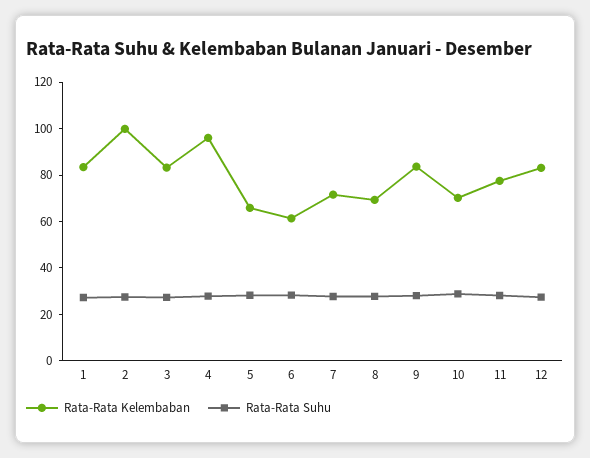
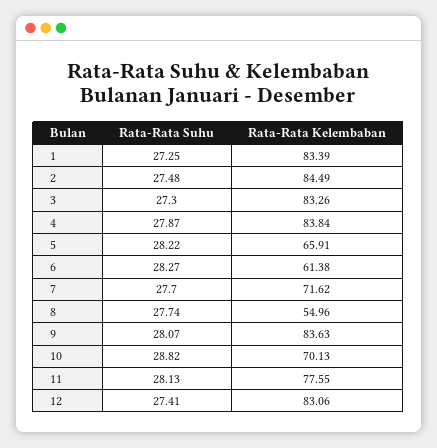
  {
    "Rata-Rata Kelembaban": {
      "1": 83.39,
-     "2": 100,
+     "2": 84.49,
      "3": 83.26,
-     "4": 95,
+     "4": 83.84,
      "5": 65.91,
      "6": 61.38,
      "7": 71.62,
-     "8": 70,
+     "8": 54.96,
      "9": 83.63,
      "10": 70.13,
      "11": 77.55,
      "12": 83.06
    },
    "Rata-Rata Suhu": {
      "1": 27.25,
      "2": 27.48,
      "3": 27.3,
      "4": 27.87,
      "5": 28.22,
      "6": 28.27,
      "7": 27.7,
      "8": 27.74,
      "9": 28.07,
      "10": 28.82,
      "11": 28.13,
      "12": 27.41
    }
  }

